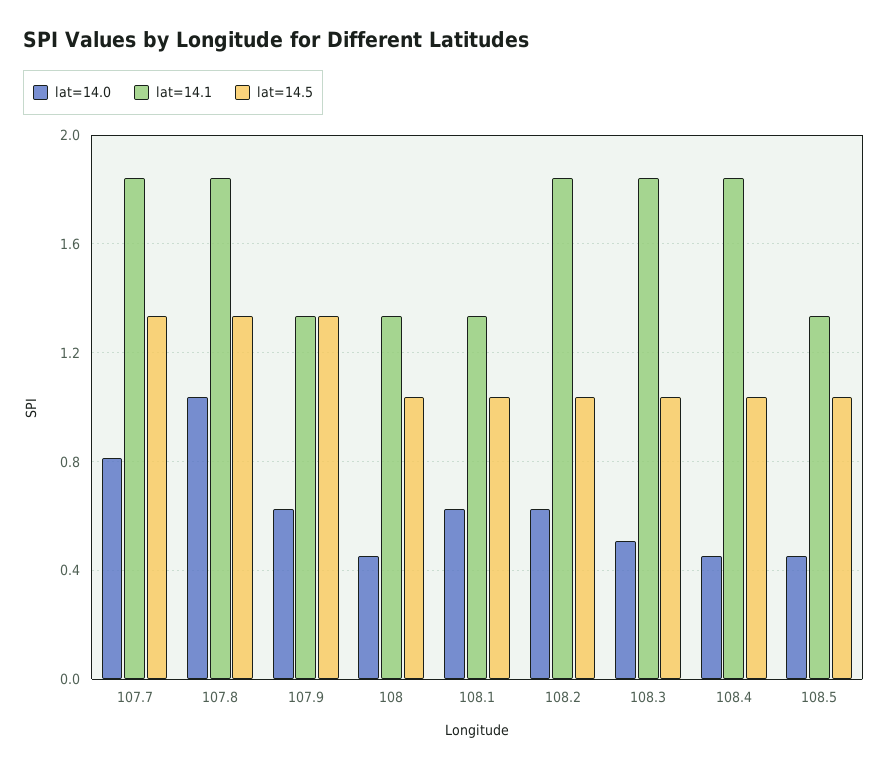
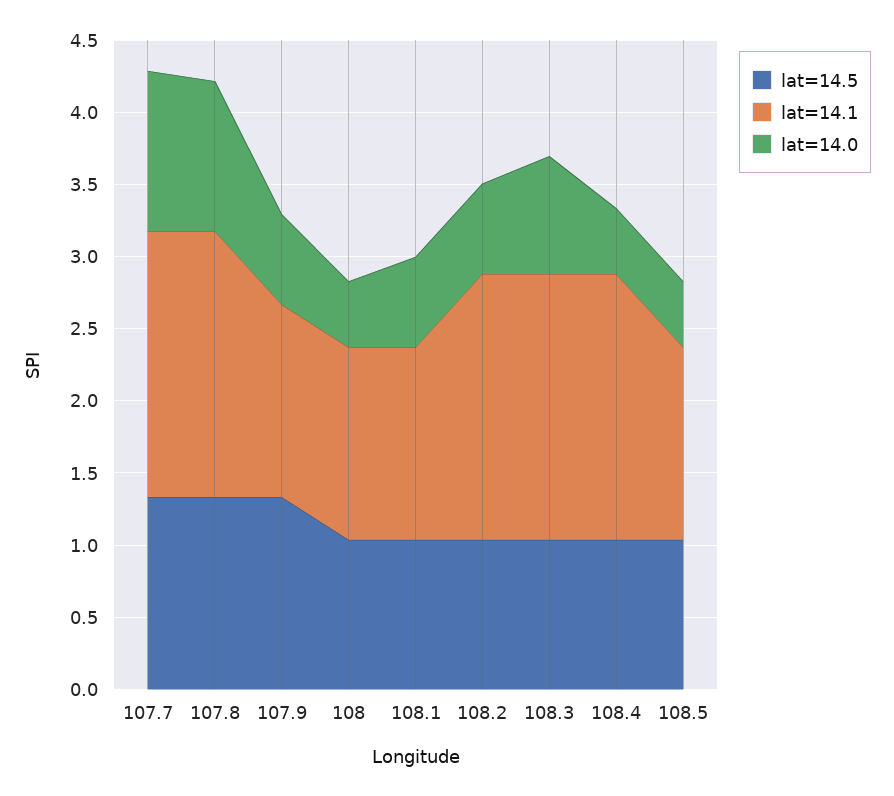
  {
    "lat=14.0": {
-     "107.7": 0.8,
+     "107.7": 1.1,
      "107.8": 1.05,
      "107.9": 0.6,
      "108": 0.45,
      "108.1": 0.6,
      "108.2": 0.6,
-     "108.3": 0.5,
+     "108.3": 0.8,
      "108.4": 0.45,
      "108.5": 0.45
    },
    "lat=14.1": {
      "107.7": 1.85,
      "107.8": 1.85,
      "107.9": 1.35,
      "108": 1.35,
      "108.1": 1.35,
      "108.2": 1.85,
      "108.3": 1.85,
      "108.4": 1.85,
      "108.5": 1.35
    },
    "lat=14.5": {
      "107.7": 1.35,
      "107.8": 1.35,
      "107.9": 1.35,
      "108": 1.05,
      "108.1": 1.05,
      "108.2": 1.05,
      "108.3": 1.05,
      "108.4": 1.05,
      "108.5": 1.05
    }
  }

